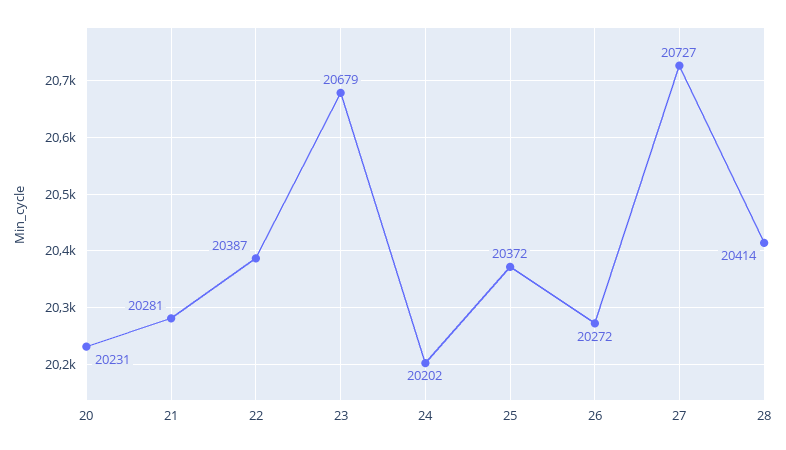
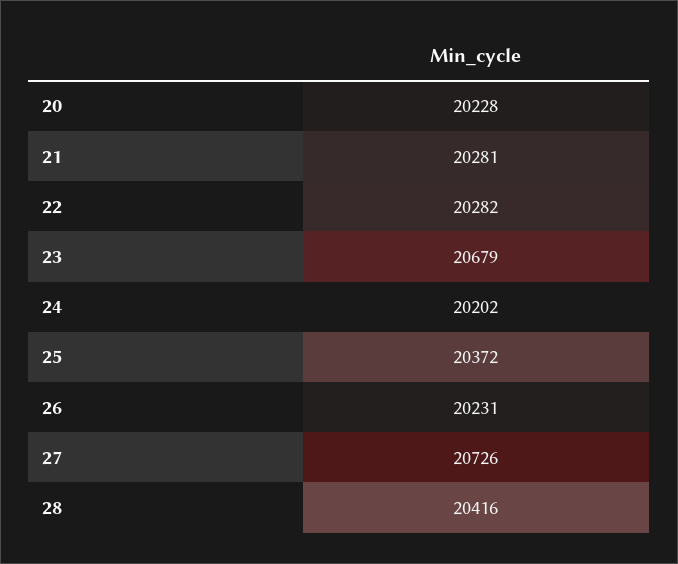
  {
-   "20": 20231,
+   "20": 20228,
    "21": 20281,
-   "22": 20387,
+   "22": 20282,
    "23": 20679,
    "24": 20202,
    "25": 20372,
-   "26": 20272,
+   "26": 20231,
-   "27": 20727,
+   "27": 20726,
-   "28": 20414
+   "28": 20416
  }

